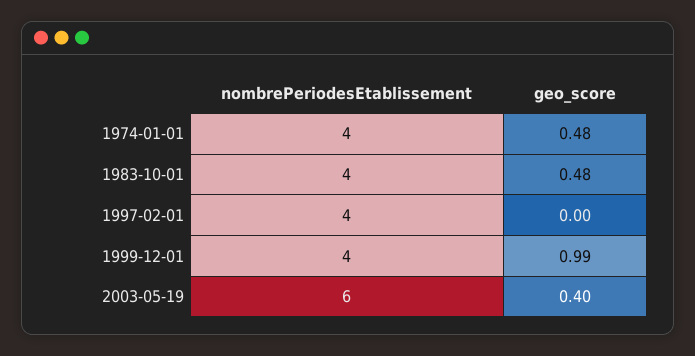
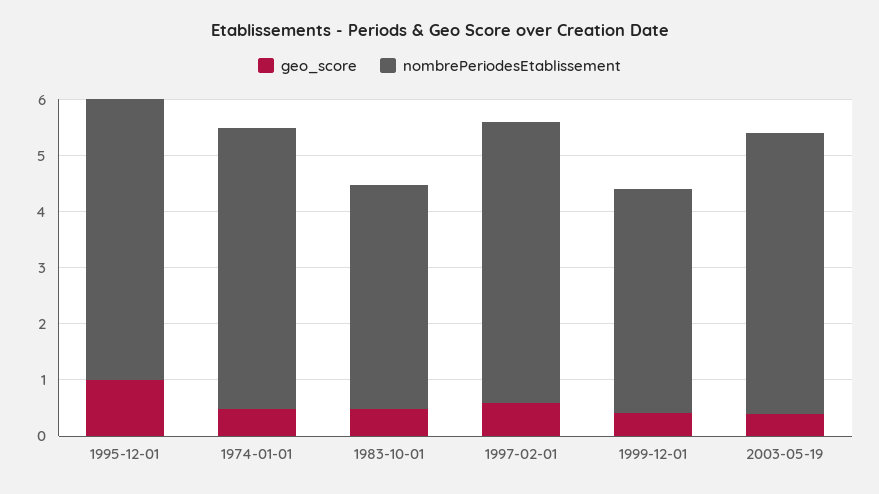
  {
    "nombrePeriodesEtablissement": {
-     "1974-01-01": 4,
+     "1974-01-01": 5,
      "1983-10-01": 4,
-     "1997-02-01": 4,
+     "1997-02-01": 5,
      "1999-12-01": 4,
-     "2003-05-19": 6
+     "2003-05-19": 5,
+     "1995-12-01": 5
    },
    "geo_score": {
      "1974-01-01": 0.48,
      "1983-10-01": 0.48,
-     "1997-02-01": 0,
+     "1997-02-01": 0.6,
-     "1999-12-01": 0.99,
+     "1999-12-01": 0.4,
-     "2003-05-19": 0.4
+     "2003-05-19": 0.4,
+     "1995-12-01": 1
    }
  }

